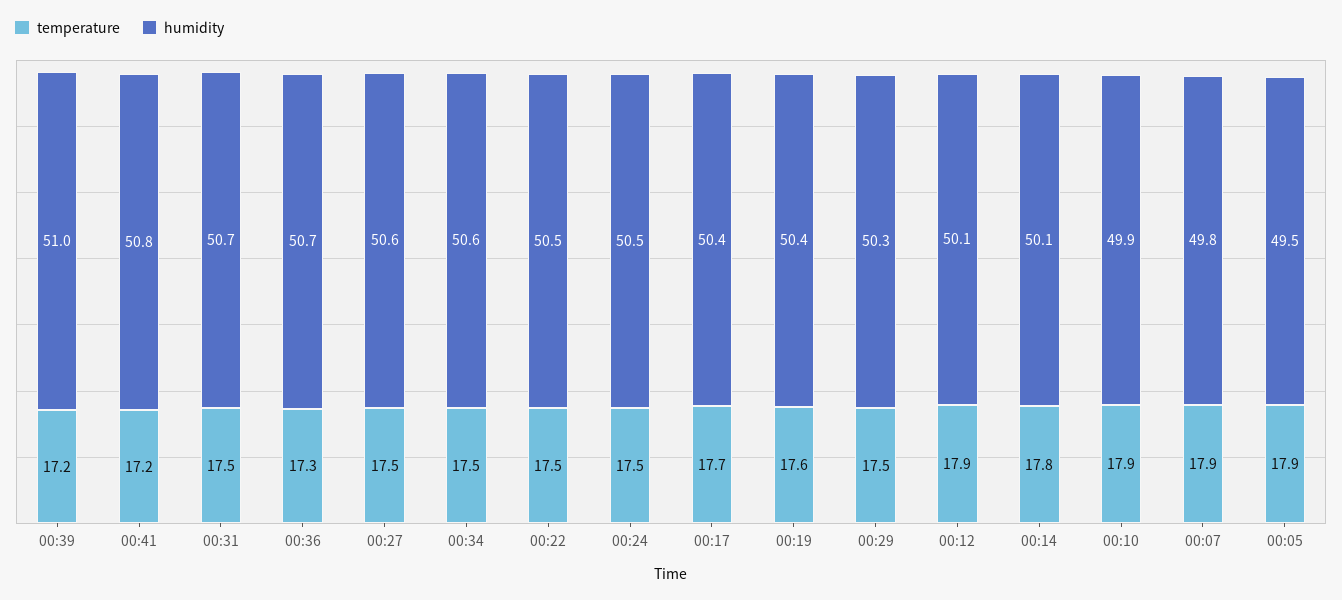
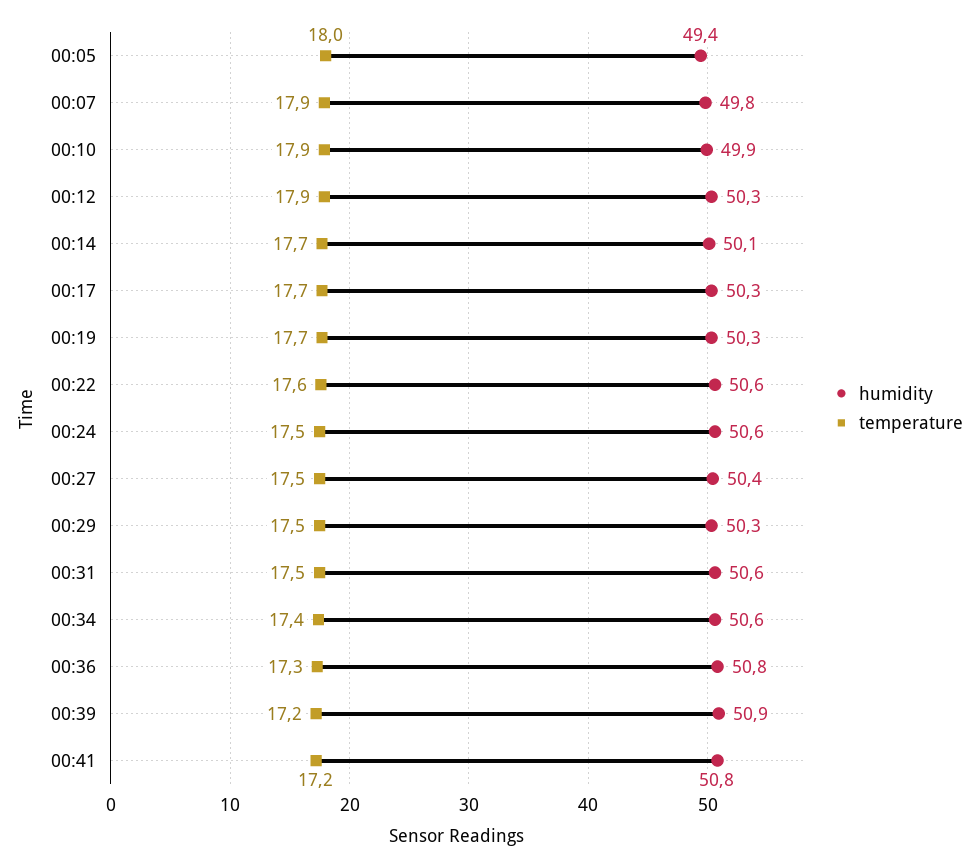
  {
    "temperature": {
      "00:39": 17.2,
      "00:41": 17.2,
      "00:31": 17.5,
      "00:36": 17.3,
      "00:27": 17.5,
-     "00:34": 17.5,
+     "00:34": 17.4,
-     "00:22": 17.5,
+     "00:22": 17.6,
      "00:24": 17.5,
      "00:17": 17.7,
-     "00:19": 17.6,
+     "00:19": 17.7,
      "00:29": 17.5,
      "00:12": 17.9,
-     "00:14": 17.8,
+     "00:14": 17.7,
      "00:10": 17.9,
      "00:07": 17.9,
-     "00:05": 17.9
+     "00:05": 18
    },
    "humidity": {
-     "00:39": 51,
+     "00:39": 50.9,
      "00:41": 50.8,
-     "00:31": 50.7,
+     "00:31": 50.6,
-     "00:36": 50.7,
+     "00:36": 50.8,
-     "00:27": 50.6,
+     "00:27": 50.4,
      "00:34": 50.6,
-     "00:22": 50.5,
+     "00:22": 50.6,
-     "00:24": 50.5,
+     "00:24": 50.6,
-     "00:17": 50.4,
+     "00:17": 50.3,
-     "00:19": 50.4,
+     "00:19": 50.3,
      "00:29": 50.3,
-     "00:12": 50.1,
+     "00:12": 50.3,
      "00:14": 50.1,
      "00:10": 49.9,
      "00:07": 49.8,
-     "00:05": 49.5
+     "00:05": 49.4
    }
  }

